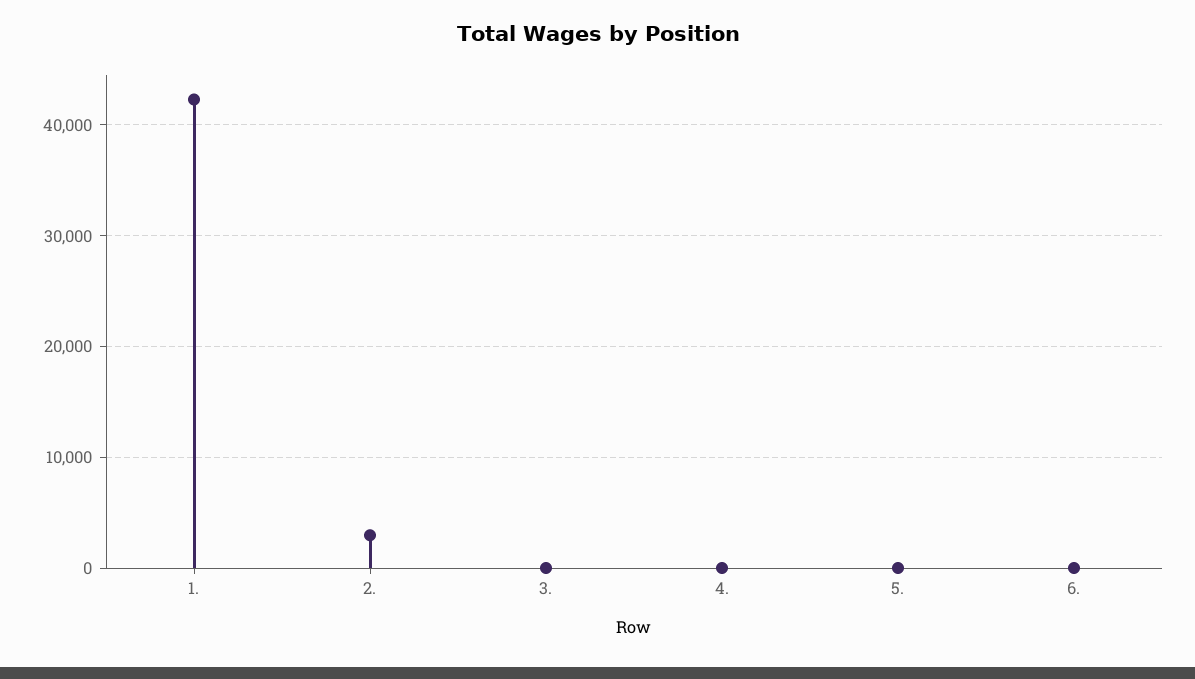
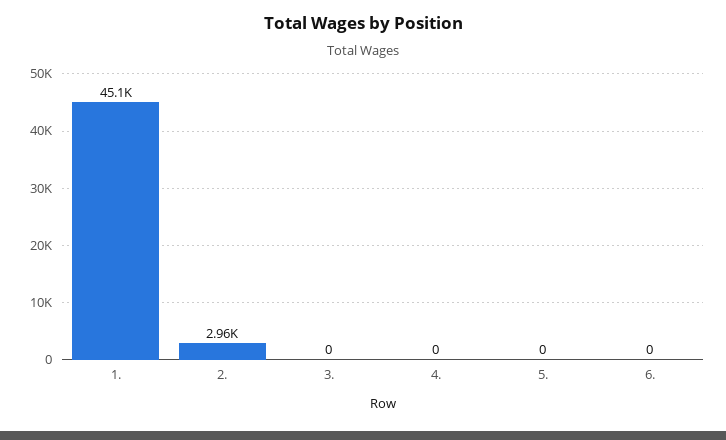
  {
-   "1.": 42000,
+   "1.": 45100,
    "2.": 2960,
    "3.": 0,
    "4.": 0,
    "5.": 0,
    "6.": 0
  }

